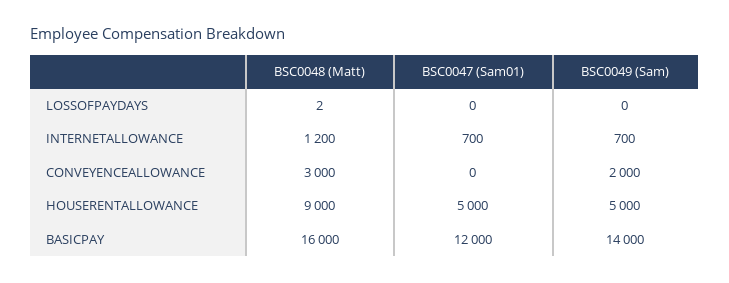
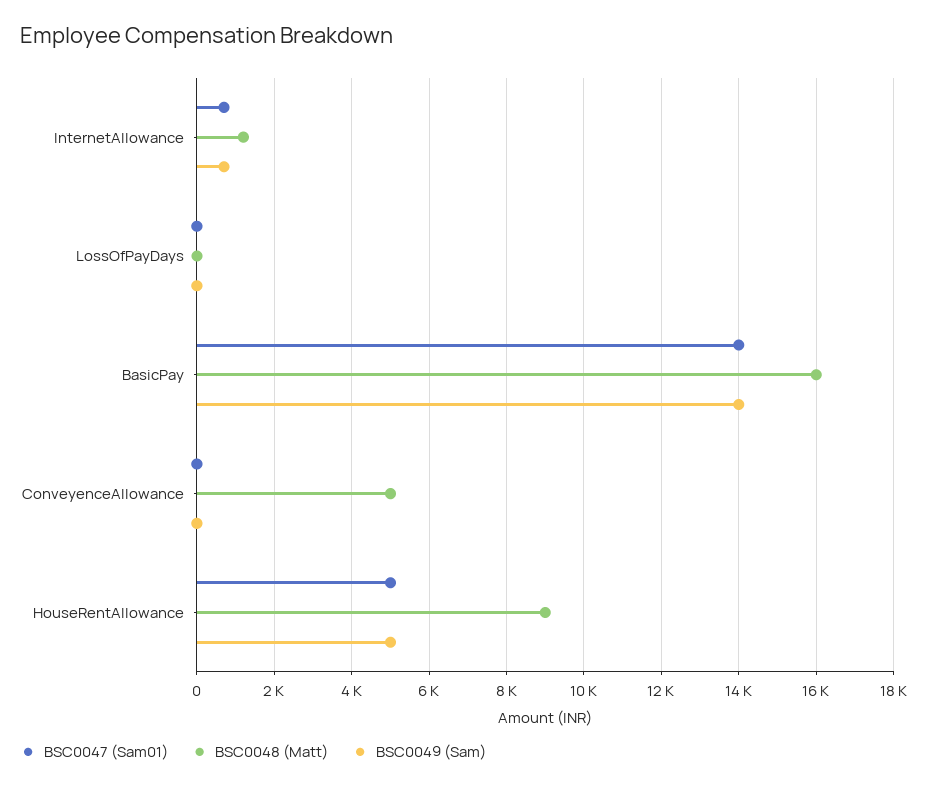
  {
    "BSC0048 (Matt)": {
      "LOSSOFPAYDAYS": 2,
      "INTERNETALLOWANCE": 1200,
-     "CONVEYENCEALLOWANCE": 3000,
+     "CONVEYENCEALLOWANCE": 5000,
      "HOUSERENTALLOWANCE": 9000,
      "BASICPAY": 16000
    },
    "BSC0047 (Sam01)": {
      "LOSSOFPAYDAYS": 0,
      "INTERNETALLOWANCE": 700,
      "CONVEYENCEALLOWANCE": 0,
      "HOUSERENTALLOWANCE": 5000,
-     "BASICPAY": 12000
+     "BASICPAY": 14000
    },
    "BSC0049 (Sam)": {
      "LOSSOFPAYDAYS": 0,
      "INTERNETALLOWANCE": 700,
-     "CONVEYENCEALLOWANCE": 2000,
+     "CONVEYENCEALLOWANCE": 0,
      "HOUSERENTALLOWANCE": 5000,
      "BASICPAY": 14000
    }
  }

